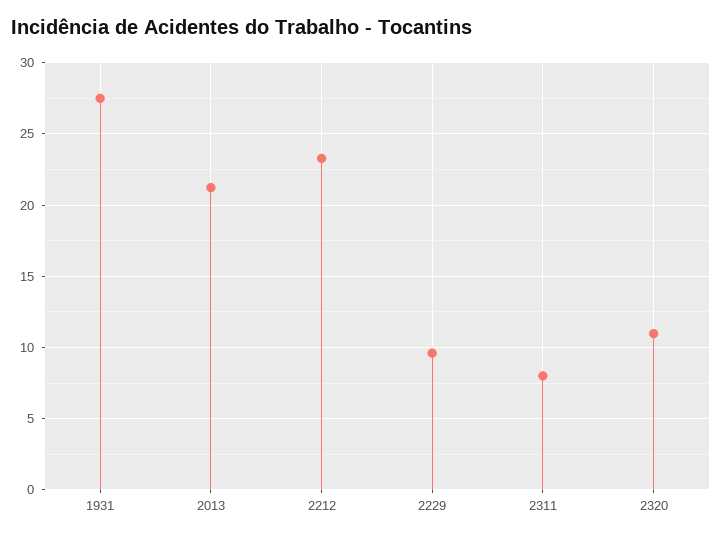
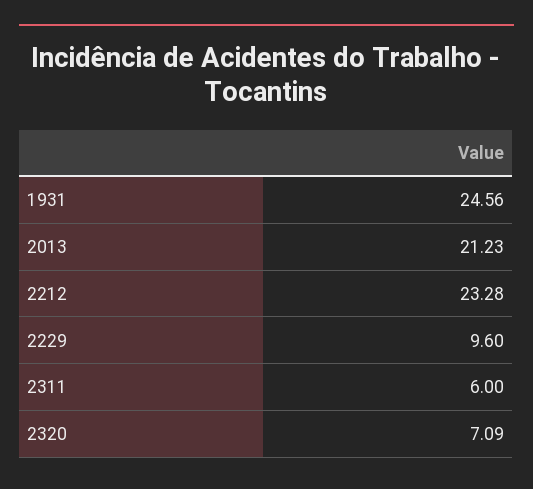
  {
-   "1931": 27.5,
+   "1931": 24.56,
    "2013": 21.23,
    "2212": 23.28,
    "2229": 9.6,
-   "2311": 8,
+   "2311": 6,
-   "2320": 11
+   "2320": 7.09
  }

